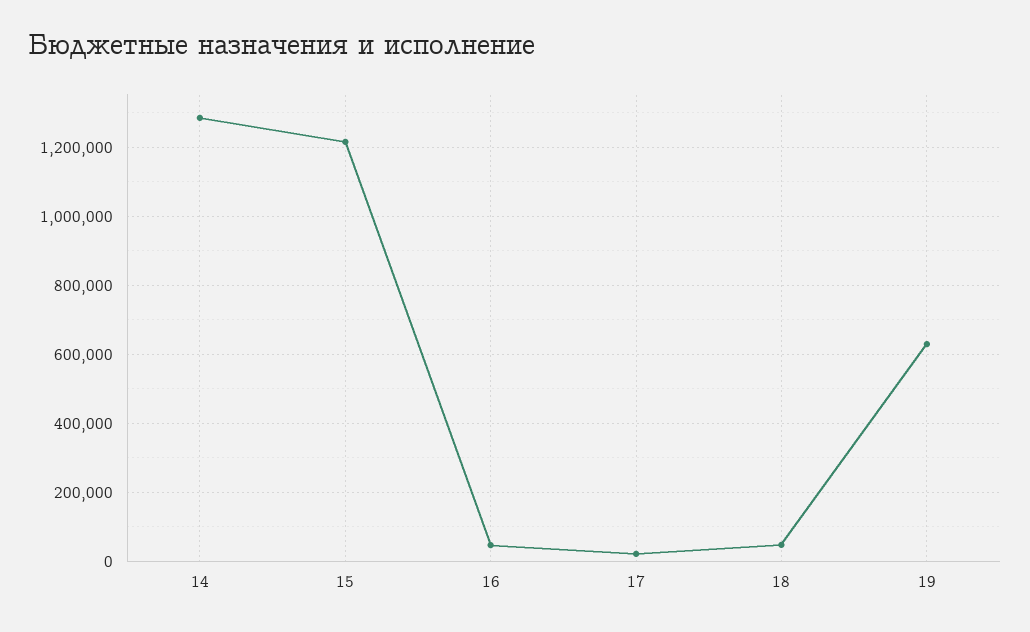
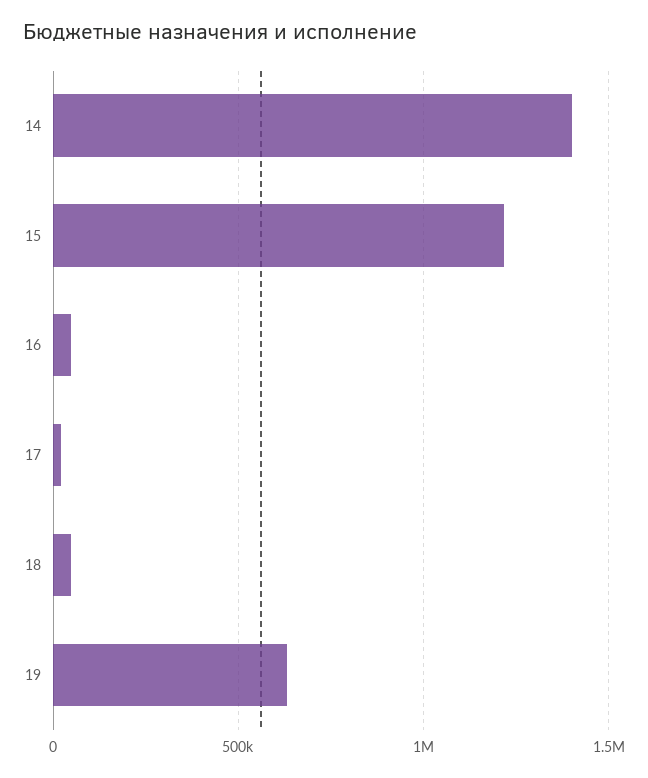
  {
-   "14": 1280000,
+   "14": 1400000,
    "15": 1220000,
    "16": 40000,
    "17": 20000,
    "18": 40000,
    "19": 620000
  }

